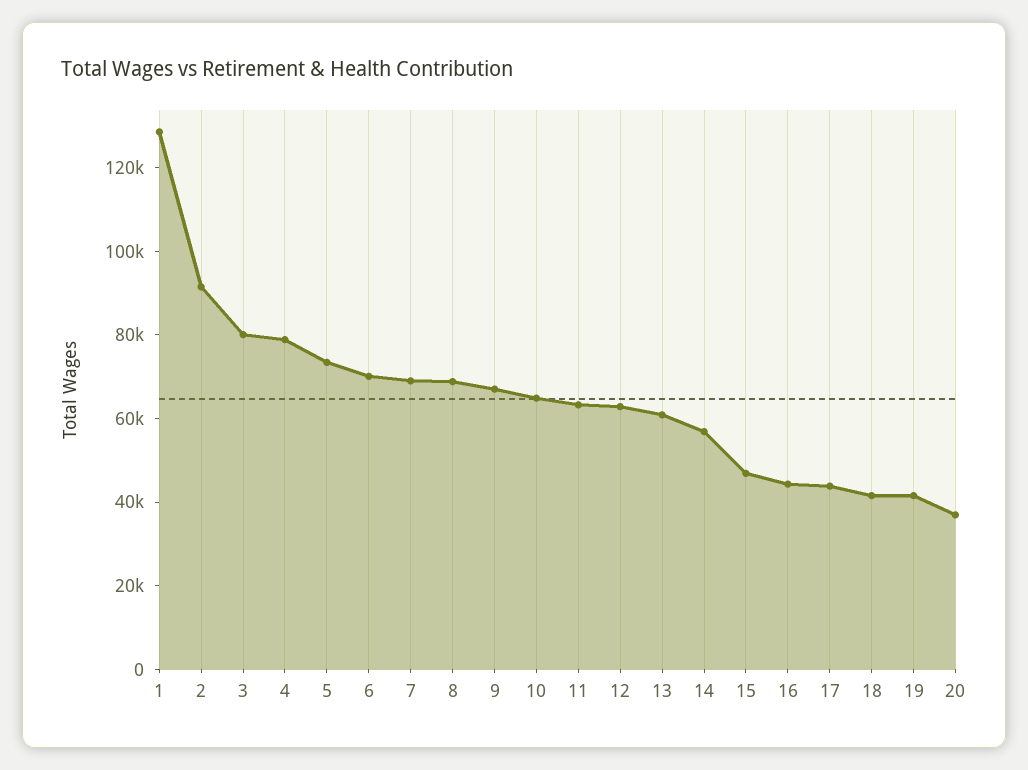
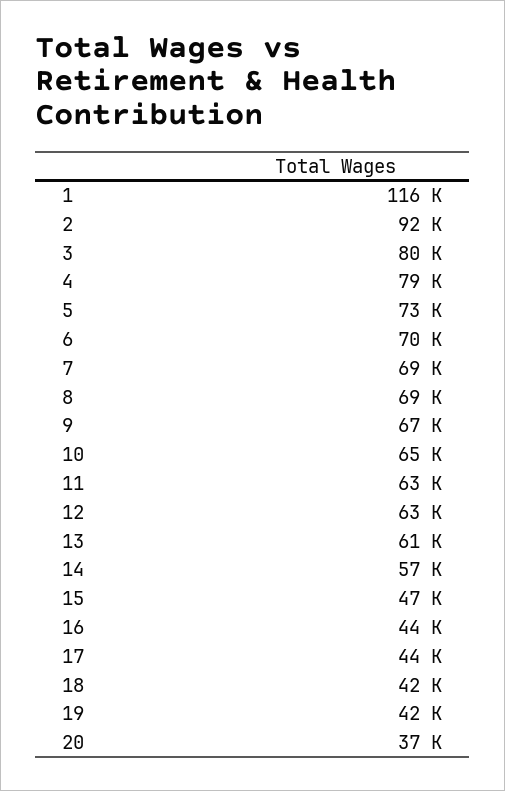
  {
-   "1": 130000,
+   "1": 116000,
    "2": 92000,
    "3": 80000,
    "4": 79000,
    "5": 73000,
    "6": 70000,
    "7": 69000,
    "8": 69000,
    "9": 67000,
    "10": 65000,
    "11": 63000,
    "12": 63000,
    "13": 61000,
    "14": 57000,
    "15": 47000,
    "16": 44000,
    "17": 44000,
    "18": 42000,
    "19": 42000,
    "20": 37000
  }

